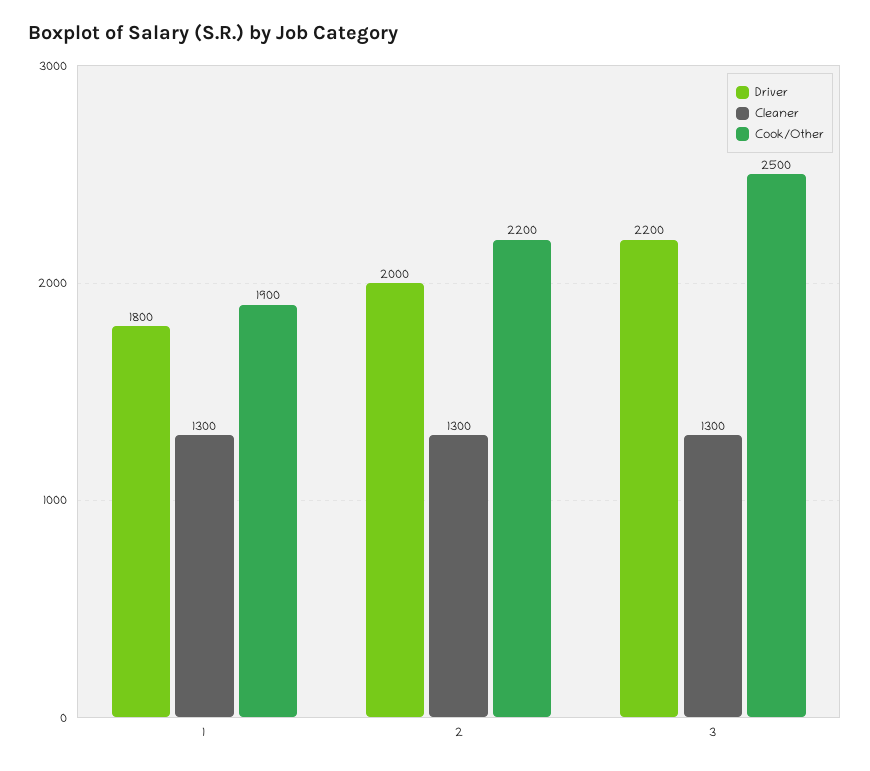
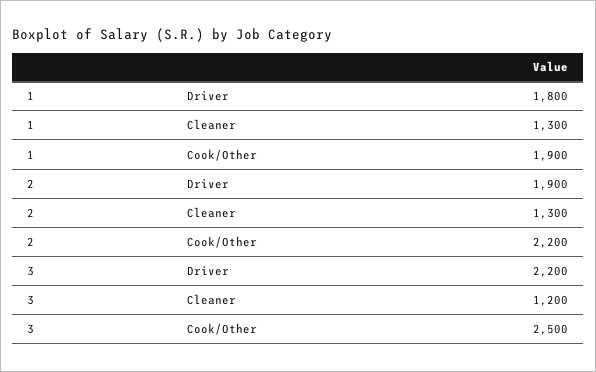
  {
    "Driver": {
      "1": 1800,
-     "2": 2000,
+     "2": 1900,
      "3": 2200
    },
    "Cleaner": {
      "1": 1300,
      "2": 1300,
-     "3": 1300
+     "3": 1200
    },
    "Cook/Other": {
      "1": 1900,
      "2": 2200,
      "3": 2500
    }
  }

